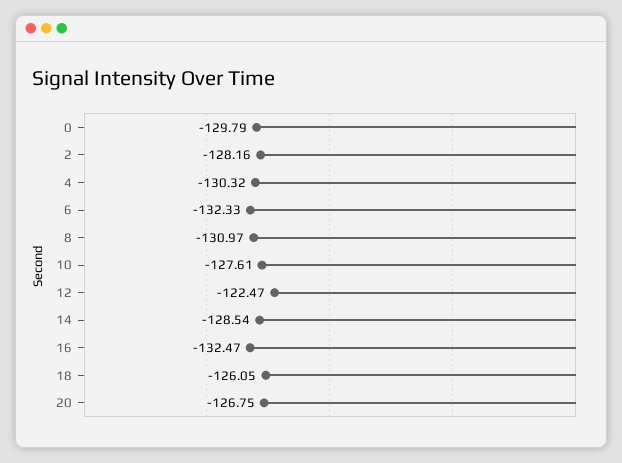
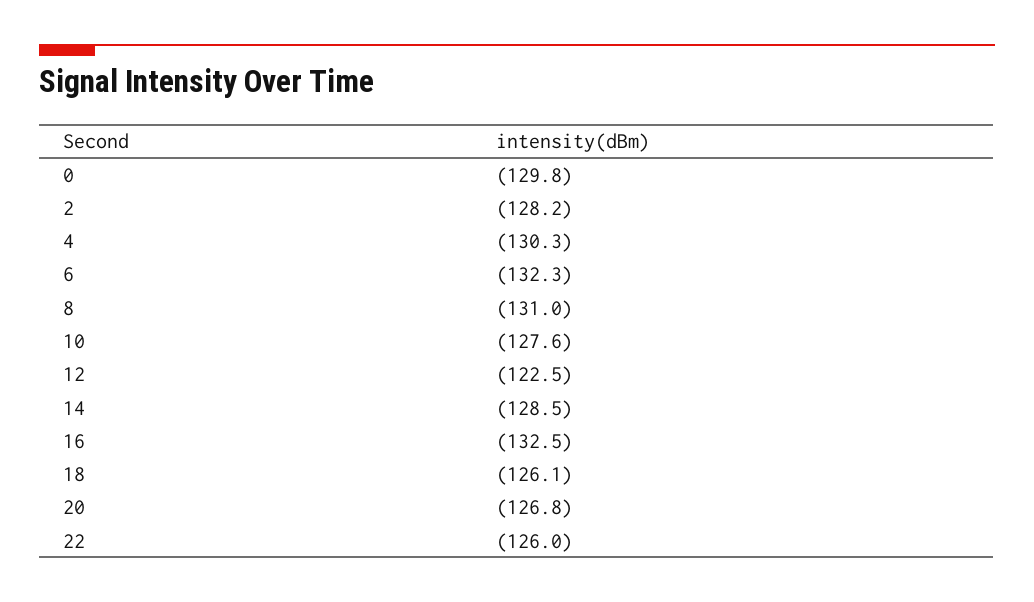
  {
    "0": -129.79,
    "2": -128.16,
    "4": -130.32,
    "6": -132.33,
    "8": -130.97,
    "10": -127.61,
    "12": -122.47,
    "14": -128.54,
    "16": -132.47,
    "18": -126.05,
-   "20": -126.75
+   "20": -126.75,
+   "22": -126
  }

